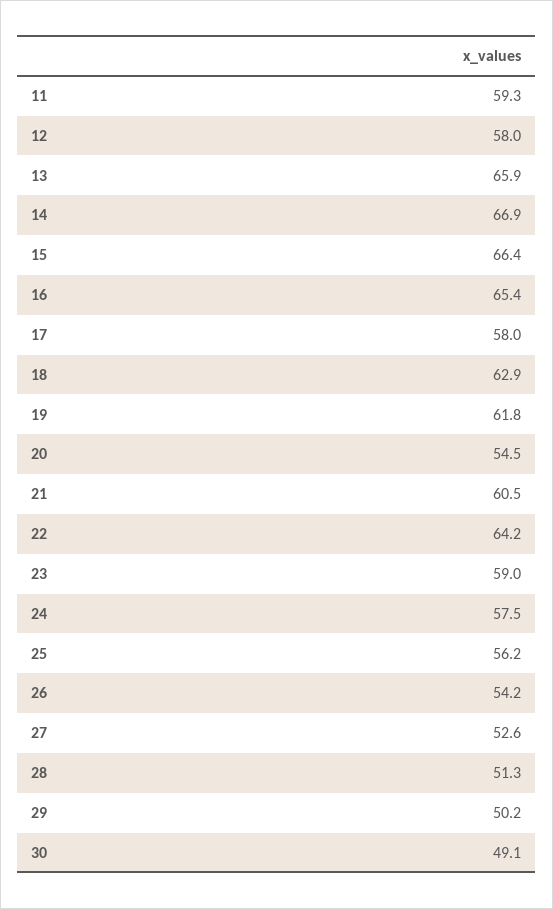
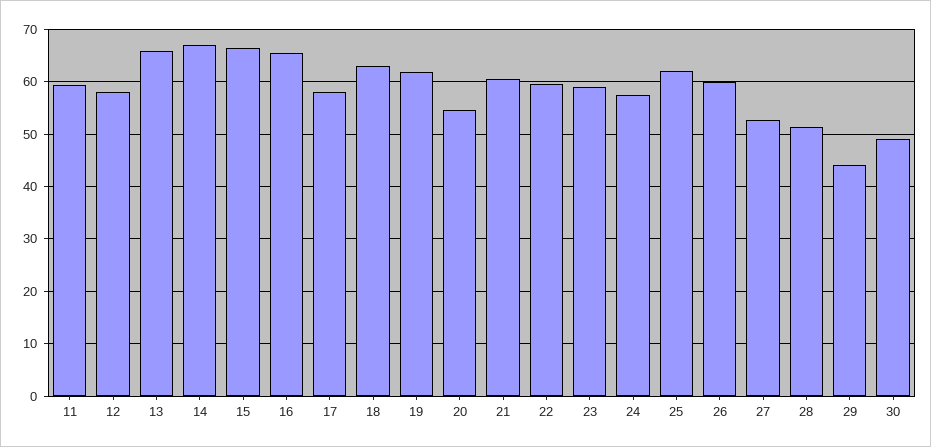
  {
    "11": 59.3,
    "12": 58,
    "13": 65.9,
    "14": 66.9,
    "15": 66.4,
    "16": 65.4,
    "17": 58,
    "18": 62.9,
    "19": 61.8,
    "20": 54.5,
    "21": 60.5,
-   "22": 64.2,
+   "22": 60,
    "23": 59,
    "24": 57.5,
-   "25": 56.2,
+   "25": 62,
-   "26": 54.2,
+   "26": 60,
    "27": 52.6,
    "28": 51.3,
-   "29": 50.2,
+   "29": 44,
    "30": 49.1
  }

